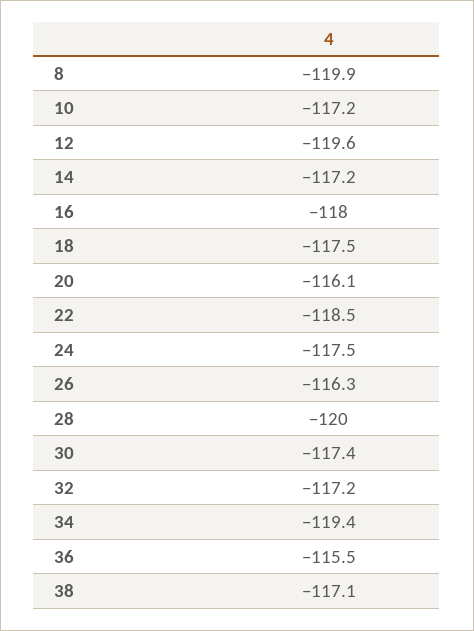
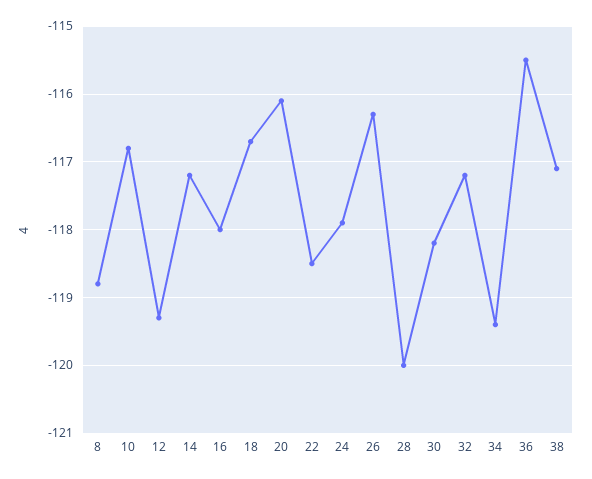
  {
-   "8": -119.9,
+   "8": -118.8,
-   "10": -117.2,
+   "10": -116.8,
-   "12": -119.6,
+   "12": -119.3,
    "14": -117.2,
    "16": -118,
-   "18": -117.5,
+   "18": -116.7,
    "20": -116.1,
    "22": -118.5,
-   "24": -117.5,
+   "24": -117.9,
    "26": -116.3,
    "28": -120,
-   "30": -117.4,
+   "30": -118.2,
    "32": -117.2,
    "34": -119.4,
    "36": -115.5,
    "38": -117.1
  }

